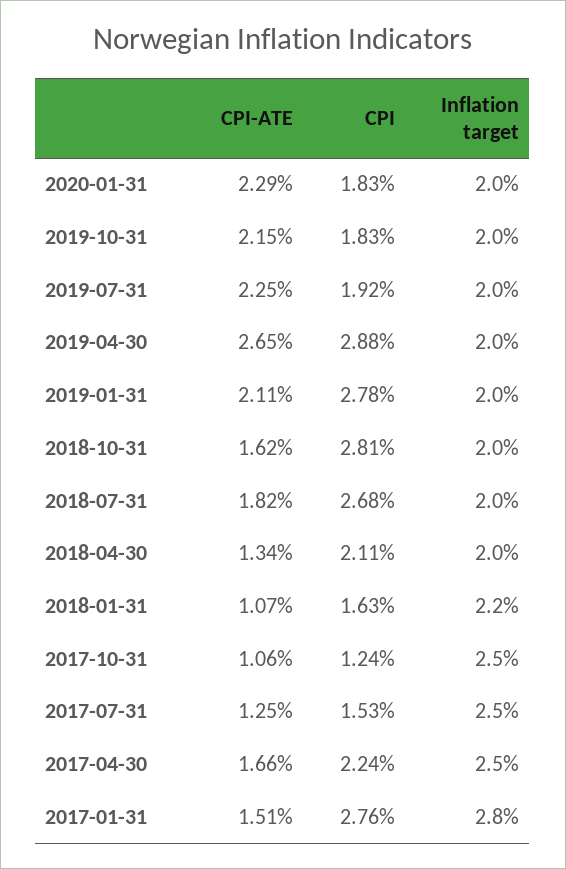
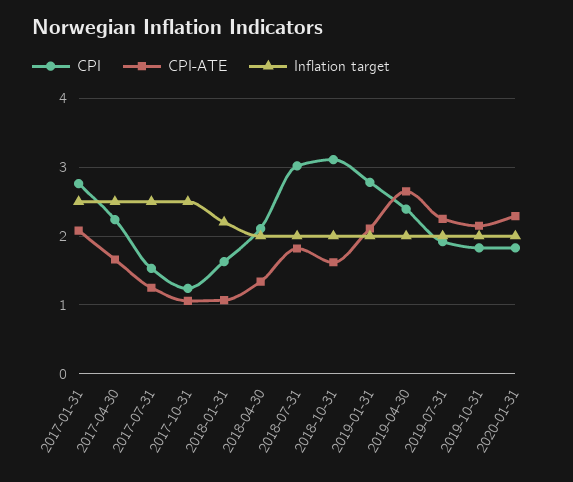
  {
    "CPI-ATE": {
      "2020-01-31": 2.29,
      "2019-10-31": 2.15,
      "2019-07-31": 2.25,
      "2019-04-30": 2.65,
      "2019-01-31": 2.11,
      "2018-10-31": 1.62,
      "2018-07-31": 1.82,
      "2018-04-30": 1.34,
      "2018-01-31": 1.07,
      "2017-10-31": 1.06,
      "2017-07-31": 1.25,
      "2017-04-30": 1.66,
-     "2017-01-31": 1.51
+     "2017-01-31": 2.1
    },
    "CPI": {
      "2020-01-31": 1.83,
      "2019-10-31": 1.83,
      "2019-07-31": 1.92,
-     "2019-04-30": 2.88,
+     "2019-04-30": 2.4,
      "2019-01-31": 2.78,
-     "2018-10-31": 2.81,
+     "2018-10-31": 3.1,
-     "2018-07-31": 2.68,
+     "2018-07-31": 3,
      "2018-04-30": 2.11,
      "2018-01-31": 1.63,
      "2017-10-31": 1.24,
      "2017-07-31": 1.53,
      "2017-04-30": 2.24,
      "2017-01-31": 2.76
    },
    "Inflation target": {
      "2020-01-31": 2,
      "2019-10-31": 2,
      "2019-07-31": 2,
      "2019-04-30": 2,
      "2019-01-31": 2,
      "2018-10-31": 2,
      "2018-07-31": 2,
      "2018-04-30": 2,
      "2018-01-31": 2.2,
      "2017-10-31": 2.5,
      "2017-07-31": 2.5,
      "2017-04-30": 2.5,
-     "2017-01-31": 2.8
+     "2017-01-31": 2.5
    }
  }

